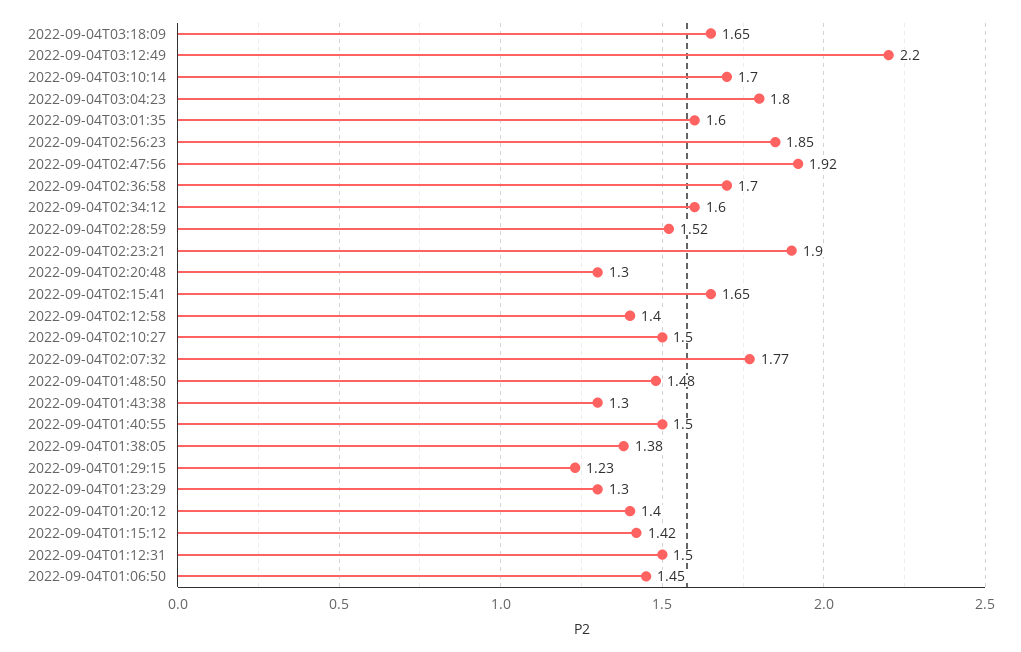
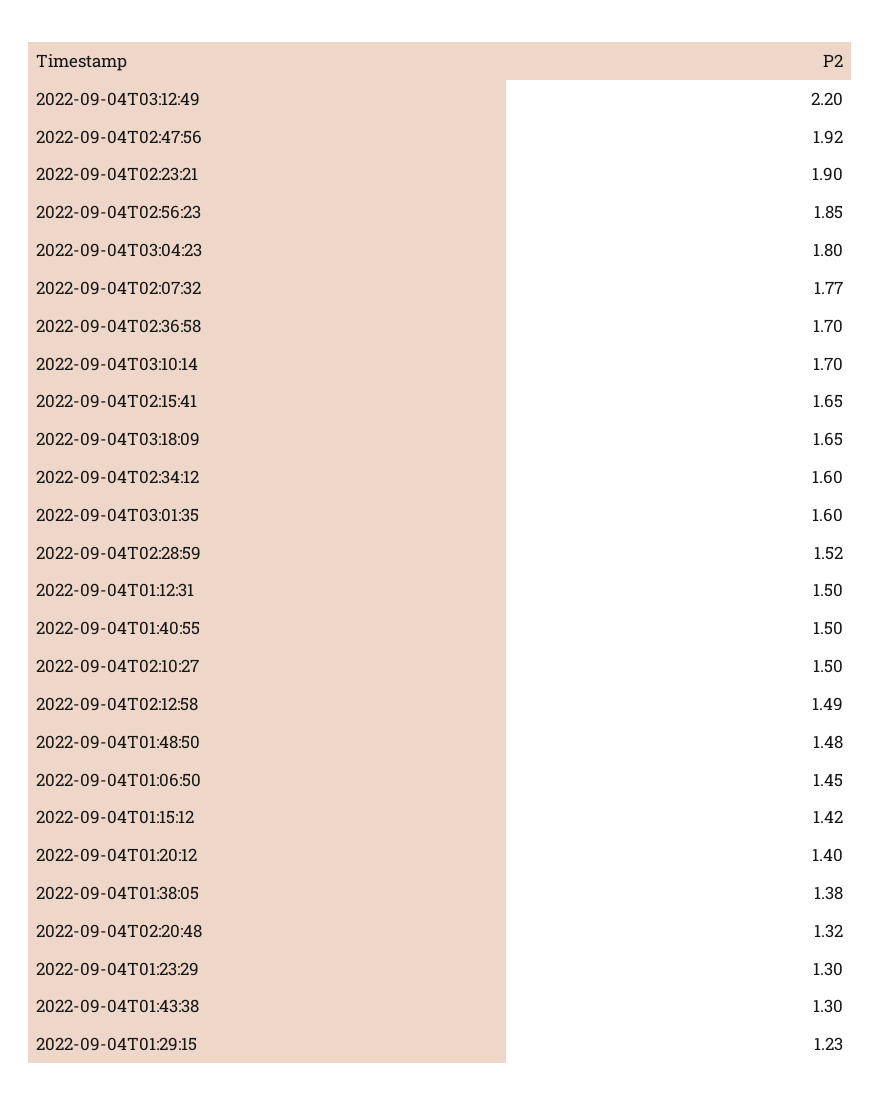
  {
    "2022-09-04T03:18:09": 1.65,
    "2022-09-04T03:12:49": 2.2,
    "2022-09-04T03:10:14": 1.7,
    "2022-09-04T03:04:23": 1.8,
    "2022-09-04T03:01:35": 1.6,
    "2022-09-04T02:56:23": 1.85,
    "2022-09-04T02:47:56": 1.92,
    "2022-09-04T02:36:58": 1.7,
    "2022-09-04T02:34:12": 1.6,
    "2022-09-04T02:28:59": 1.52,
    "2022-09-04T02:23:21": 1.9,
-   "2022-09-04T02:20:48": 1.3,
+   "2022-09-04T02:20:48": 1.32,
    "2022-09-04T02:15:41": 1.65,
-   "2022-09-04T02:12:58": 1.4,
+   "2022-09-04T02:12:58": 1.49,
    "2022-09-04T02:10:27": 1.5,
    "2022-09-04T02:07:32": 1.77,
    "2022-09-04T01:48:50": 1.48,
    "2022-09-04T01:43:38": 1.3,
    "2022-09-04T01:40:55": 1.5,
    "2022-09-04T01:38:05": 1.38,
    "2022-09-04T01:29:15": 1.23,
    "2022-09-04T01:23:29": 1.3,
    "2022-09-04T01:20:12": 1.4,
    "2022-09-04T01:15:12": 1.42,
    "2022-09-04T01:12:31": 1.5,
    "2022-09-04T01:06:50": 1.45
  }

